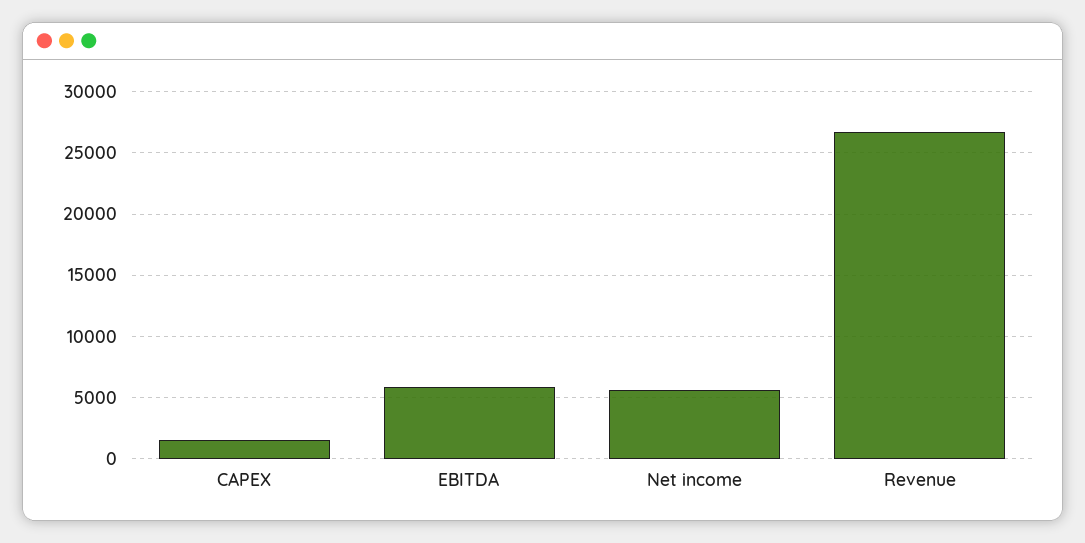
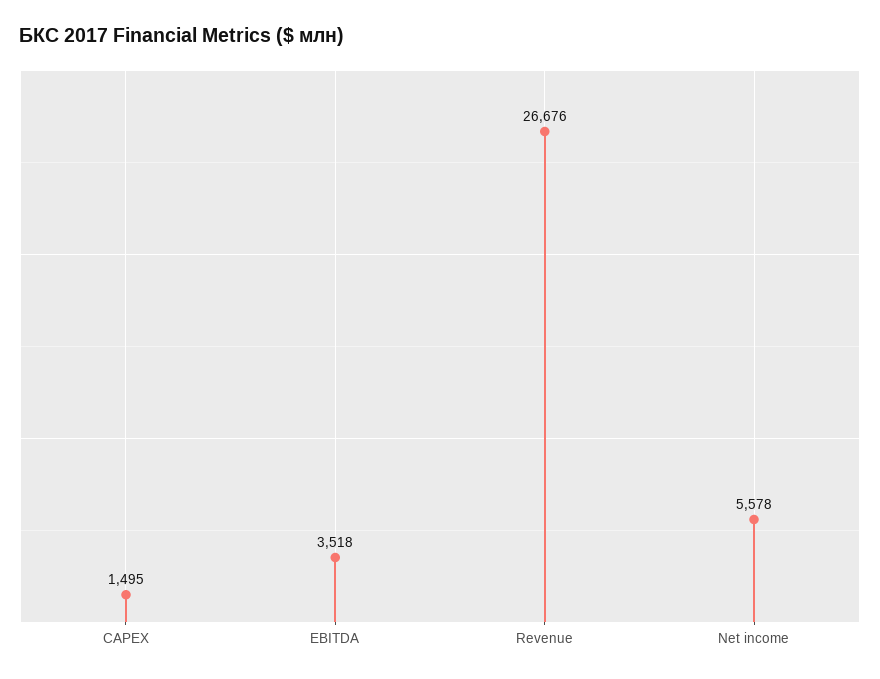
  {
    "CAPEX": 1495,
-   "EBITDA": 6000,
+   "EBITDA": 3518,
    "Net income": 5578,
    "Revenue": 26676
  }

